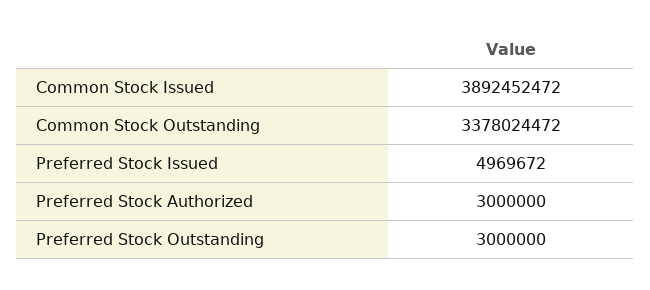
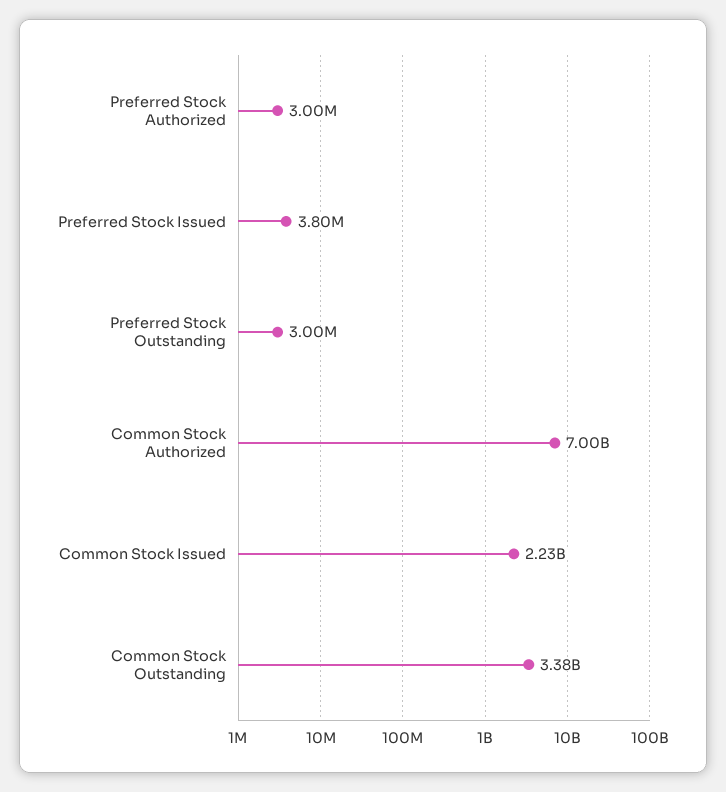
  {
-   "Common Stock Issued": 3892452472,
+   "Common Stock Issued": 2230000000,
    "Common Stock Outstanding": 3378024472,
-   "Preferred Stock Issued": 4969672,
+   "Preferred Stock Issued": 3800000,
    "Preferred Stock Authorized": 3000000,
-   "Preferred Stock Outstanding": 3000000
+   "Preferred Stock Outstanding": 3000000,
+   "Common Stock Authorized": 7000000000
  }

